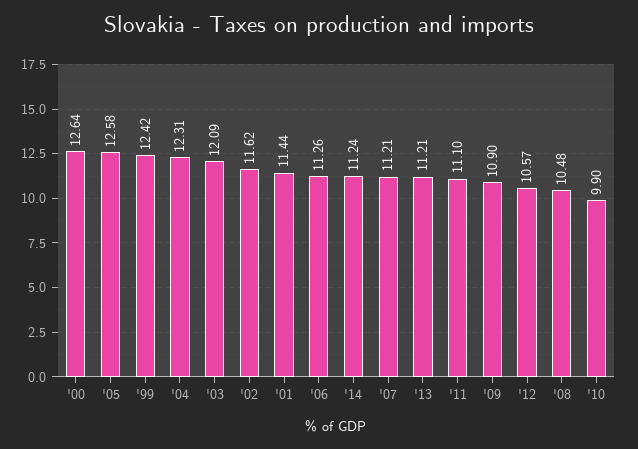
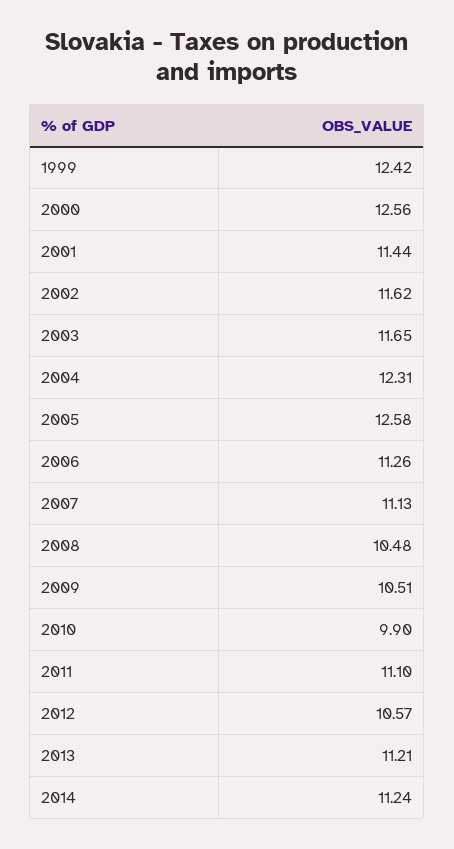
  {
-   "'00": 12.64,
+   "'00": 12.56,
    "'05": 12.58,
    "'99": 12.42,
    "'04": 12.31,
-   "'03": 12.09,
+   "'03": 11.65,
    "'02": 11.62,
    "'01": 11.44,
    "'06": 11.26,
    "'14": 11.24,
-   "'07": 11.21,
+   "'07": 11.13,
    "'13": 11.21,
    "'11": 11.1,
-   "'09": 10.9,
+   "'09": 10.51,
    "'12": 10.57,
    "'08": 10.48,
    "'10": 9.9
  }

